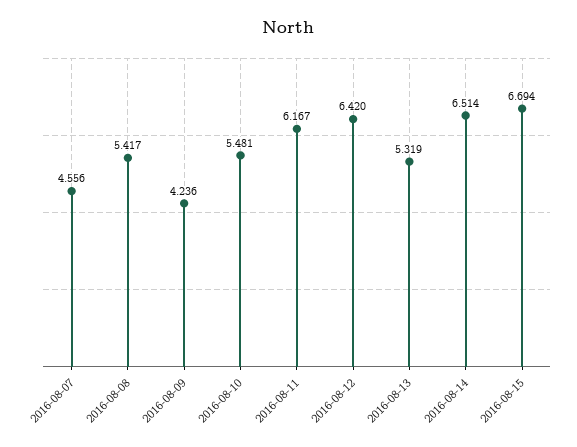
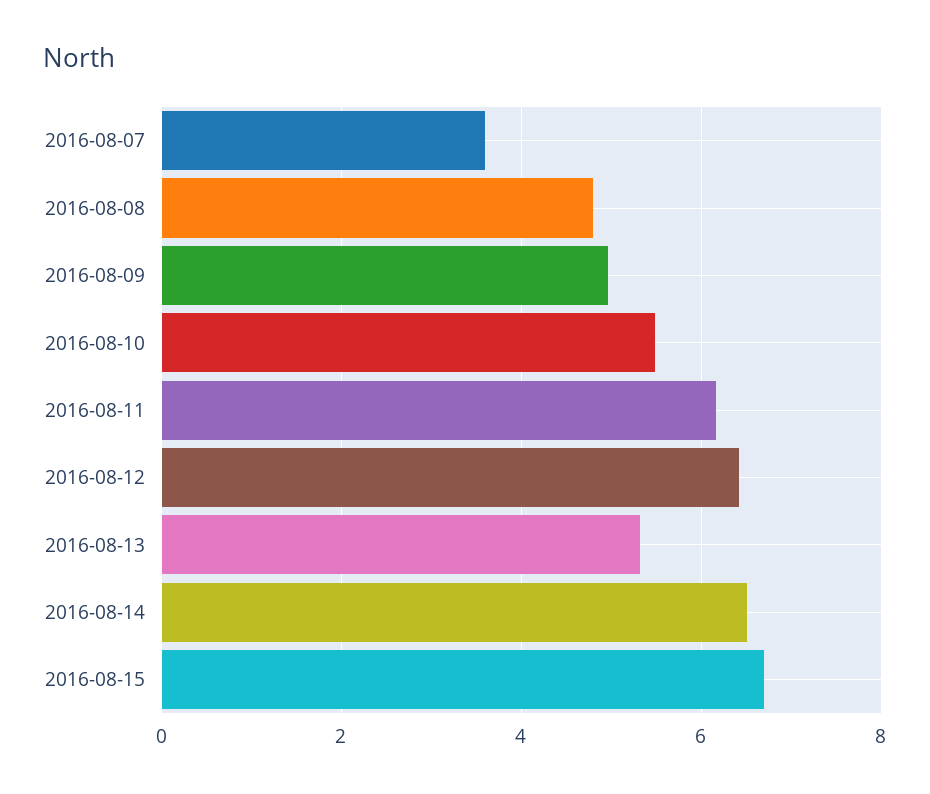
  {
-   "2016-08-07": 4.556,
+   "2016-08-07": 3.6,
-   "2016-08-08": 5.417,
+   "2016-08-08": 4.8,
-   "2016-08-09": 4.236,
+   "2016-08-09": 5,
    "2016-08-10": 5.481,
    "2016-08-11": 6.167,
    "2016-08-12": 6.42,
    "2016-08-13": 5.319,
    "2016-08-14": 6.514,
    "2016-08-15": 6.694
  }

